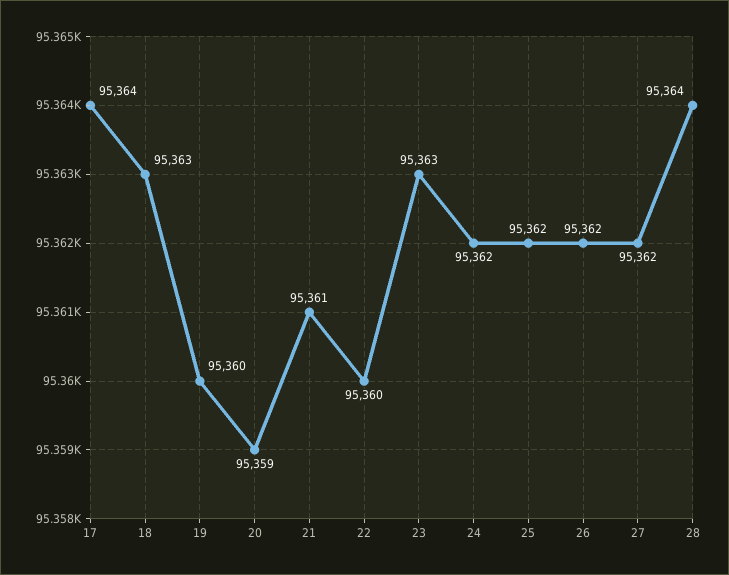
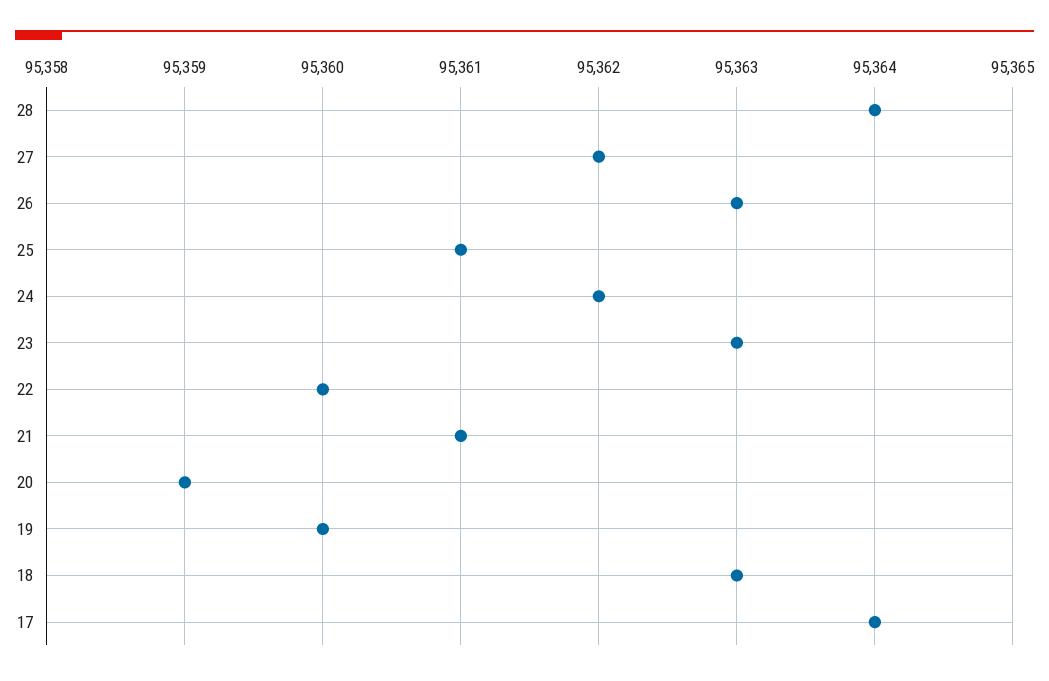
  {
    "17": 95364,
    "18": 95363,
    "19": 95360,
    "20": 95359,
    "21": 95361,
    "22": 95360,
    "23": 95363,
    "24": 95362,
-   "25": 95362,
+   "25": 95361,
-   "26": 95362,
+   "26": 95363,
    "27": 95362,
    "28": 95364
  }

